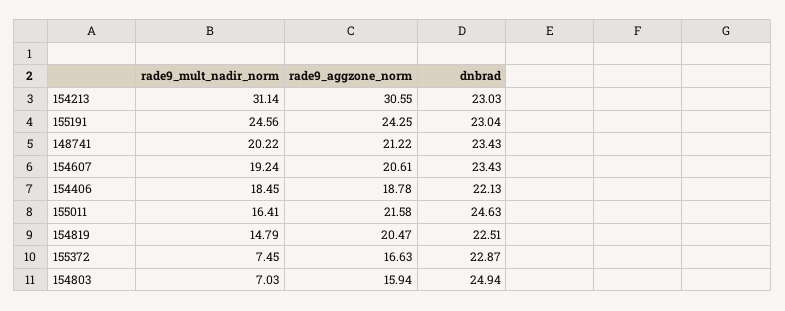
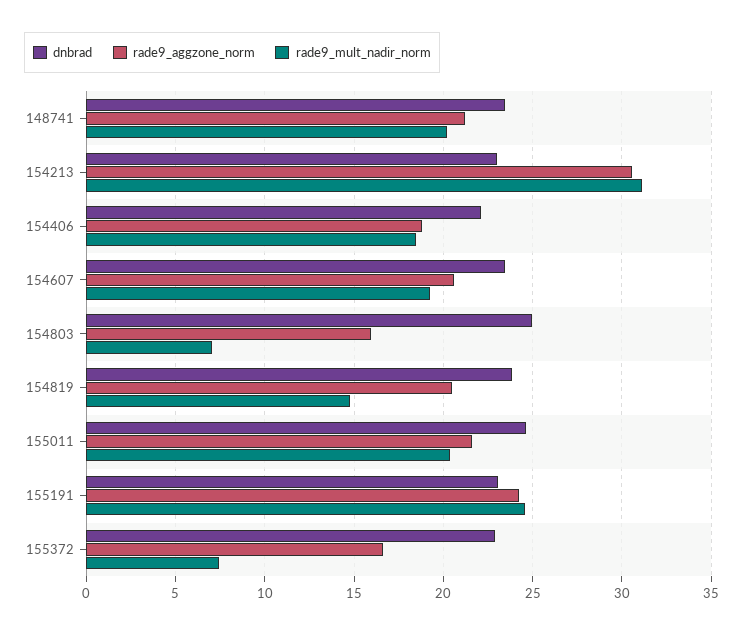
  {
    "rade9_mult_nadir_norm": {
      "154213": 31.14,
      "155191": 24.56,
      "148741": 20.22,
      "154607": 19.24,
      "154406": 18.45,
-     "155011": 16.41,
+     "155011": 20.5,
      "154819": 14.79,
      "155372": 7.45,
      "154803": 7.03
    },
    "rade9_aggzone_norm": {
      "154213": 30.55,
      "155191": 24.25,
      "148741": 21.22,
      "154607": 20.61,
      "154406": 18.78,
      "155011": 21.58,
      "154819": 20.47,
      "155372": 16.63,
      "154803": 15.94
    },
    "dnbrad": {
      "154213": 23.03,
      "155191": 23.04,
      "148741": 23.43,
      "154607": 23.43,
      "154406": 22.13,
      "155011": 24.63,
-     "154819": 22.51,
+     "154819": 24,
      "155372": 22.87,
      "154803": 24.94
    }
  }

